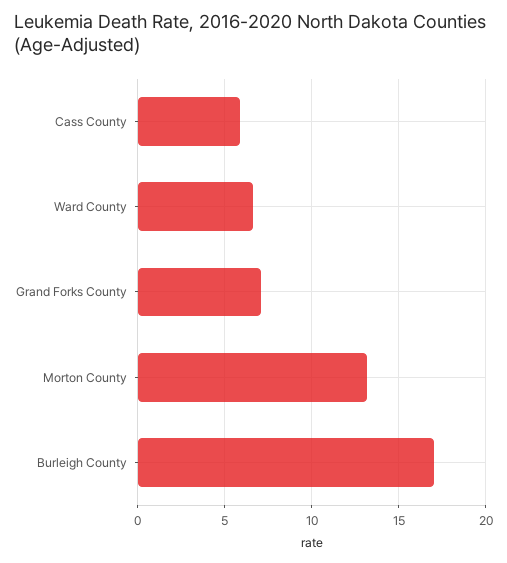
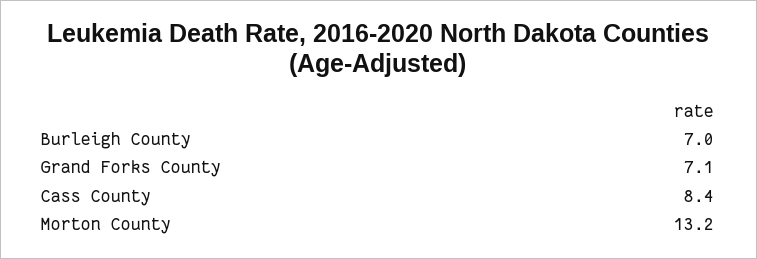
  {
-   "Cass County": 6,
+   "Cass County": 8.4,
-   "Ward County": 6.5,
    "Grand Forks County": 7.1,
    "Morton County": 13.2,
-   "Burleigh County": 17
+   "Burleigh County": 7
  }

